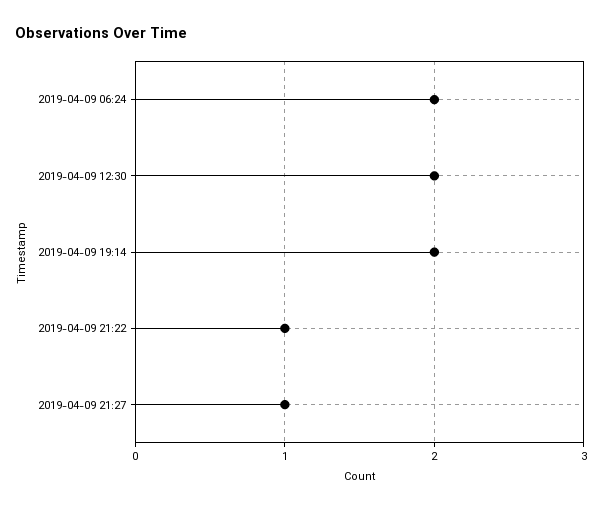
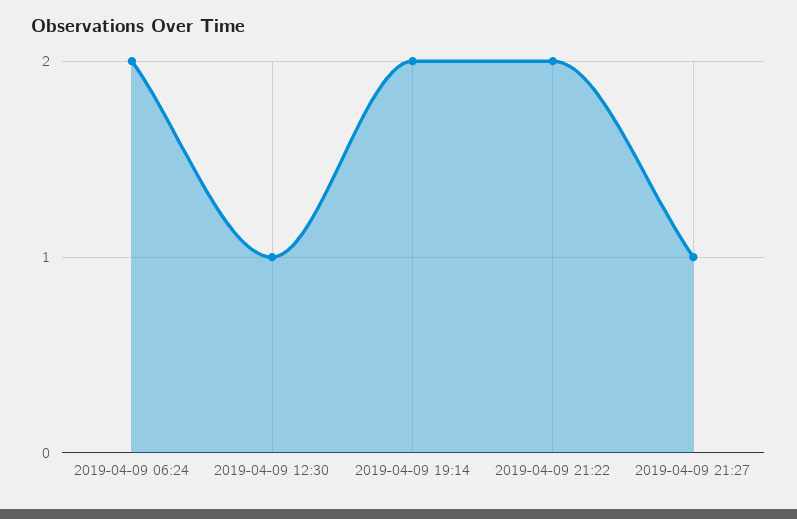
  {
    "2019-04-09 06:24": 2,
-   "2019-04-09 12:30": 2,
+   "2019-04-09 12:30": 1,
    "2019-04-09 19:14": 2,
-   "2019-04-09 21:22": 1,
+   "2019-04-09 21:22": 2,
    "2019-04-09 21:27": 1
  }

